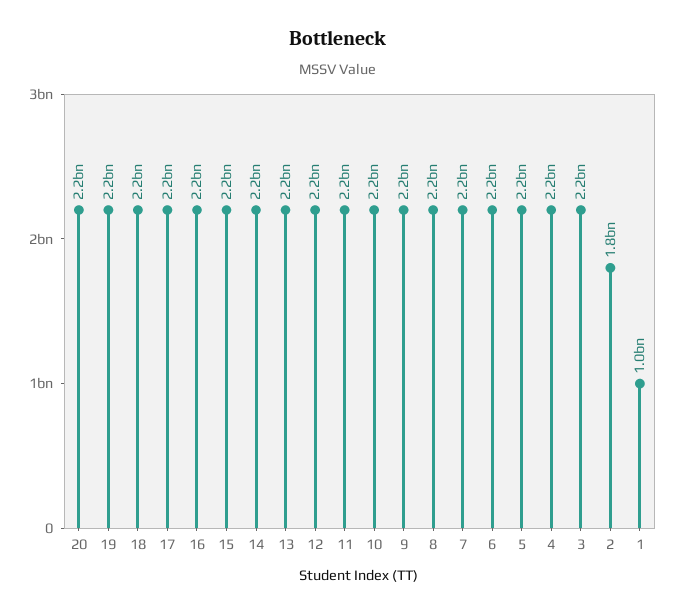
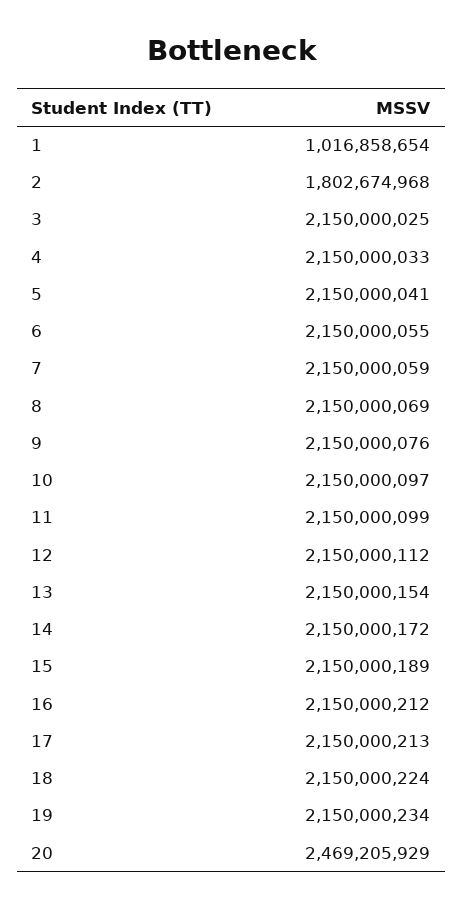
  {
-   "20": 2200000000,
+   "20": 2469205929,
    "19": 2150000234,
    "18": 2150000224,
    "17": 2150000213,
    "16": 2150000212,
    "15": 2150000189,
    "14": 2150000172,
    "13": 2150000154,
    "12": 2150000112,
    "11": 2150000099,
    "10": 2150000097,
    "9": 2150000076,
    "8": 2150000069,
    "7": 2150000059,
    "6": 2150000055,
    "5": 2150000041,
    "4": 2150000033,
    "3": 2150000025,
    "2": 1802674968,
    "1": 1016858654
  }

